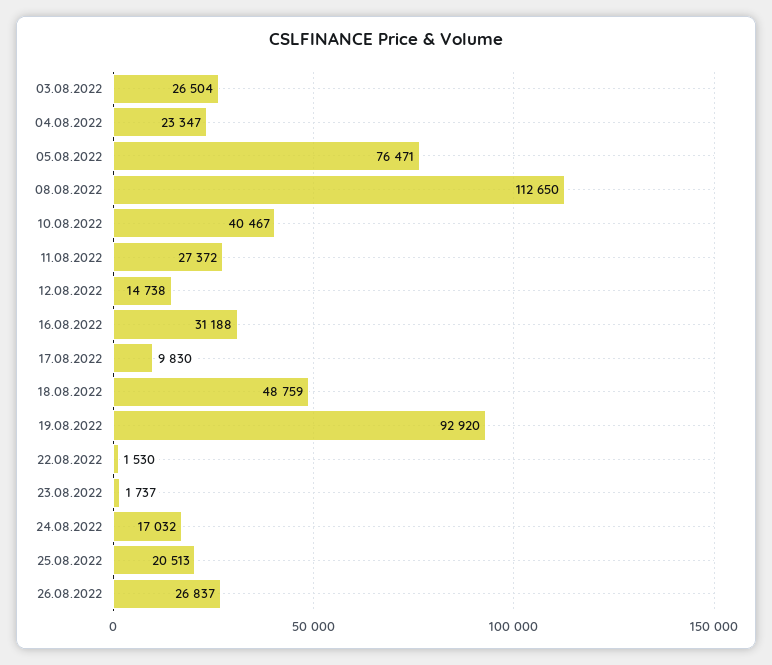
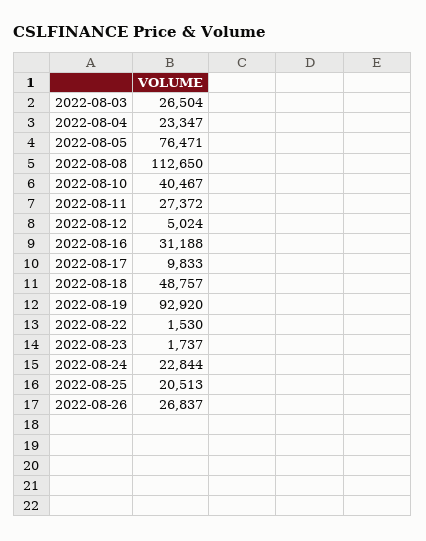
  {
    "03.08.2022": 26504,
    "04.08.2022": 23347,
    "05.08.2022": 76471,
    "08.08.2022": 112650,
    "10.08.2022": 40467,
    "11.08.2022": 27372,
-   "12.08.2022": 14738,
+   "12.08.2022": 5024,
    "16.08.2022": 31188,
-   "17.08.2022": 9830,
+   "17.08.2022": 9833,
-   "18.08.2022": 48759,
+   "18.08.2022": 48757,
    "19.08.2022": 92920,
    "22.08.2022": 1530,
    "23.08.2022": 1737,
-   "24.08.2022": 17032,
+   "24.08.2022": 22844,
    "25.08.2022": 20513,
    "26.08.2022": 26837
  }

